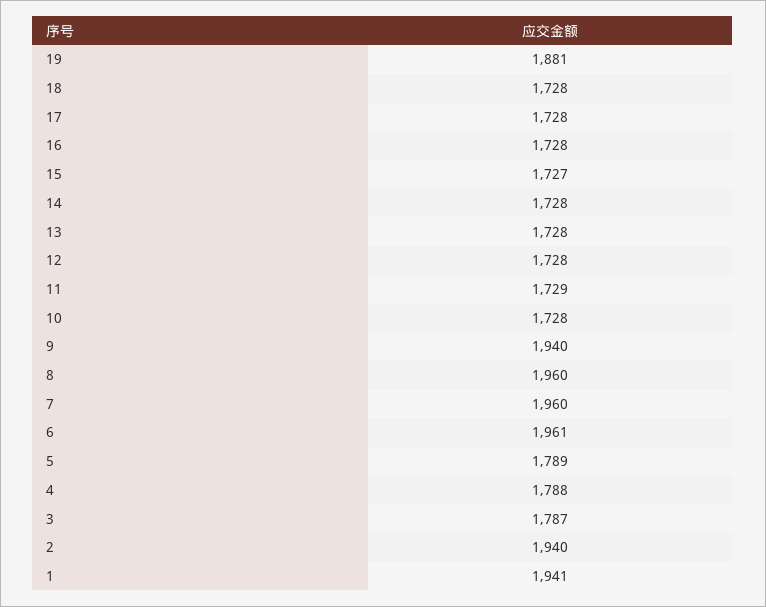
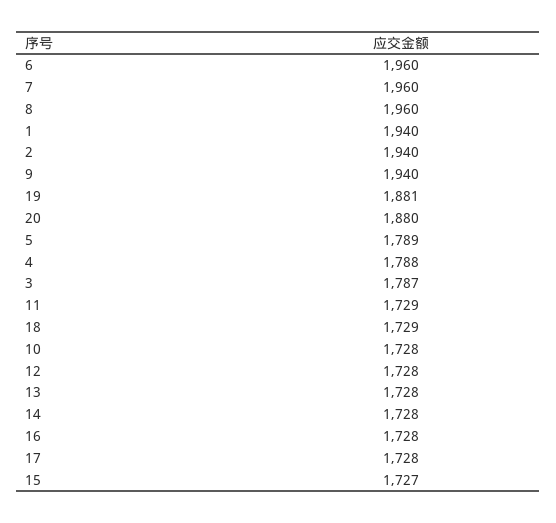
  {
    "19": 1881,
-   "18": 1728,
+   "18": 1729,
    "17": 1728,
    "16": 1728,
    "15": 1727,
    "14": 1728,
    "13": 1728,
    "12": 1728,
    "11": 1729,
    "10": 1728,
    "9": 1940,
    "8": 1960,
    "7": 1960,
-   "6": 1961,
+   "6": 1960,
    "5": 1789,
    "4": 1788,
    "3": 1787,
    "2": 1940,
-   "1": 1941
+   "1": 1940,
+   "20": 1880
  }

